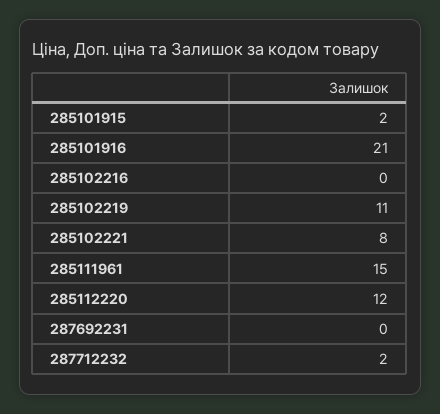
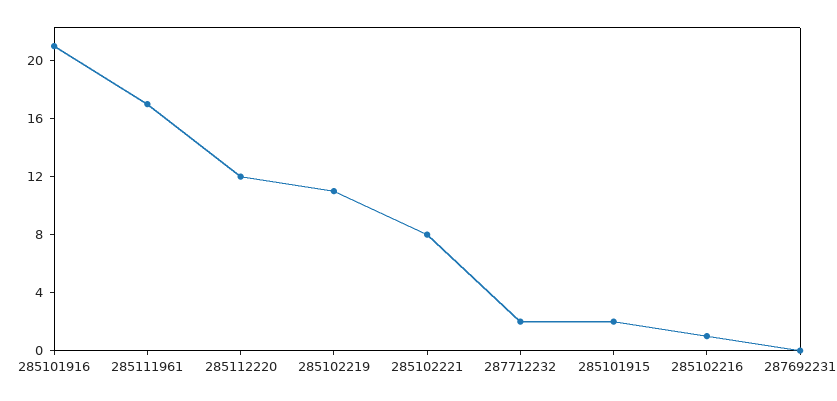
  {
    "285101915": 2,
    "285101916": 21,
-   "285102216": 0,
+   "285102216": 1,
    "285102219": 11,
    "285102221": 8,
-   "285111961": 15,
+   "285111961": 17,
    "285112220": 12,
    "287692231": 0,
    "287712232": 2
  }

